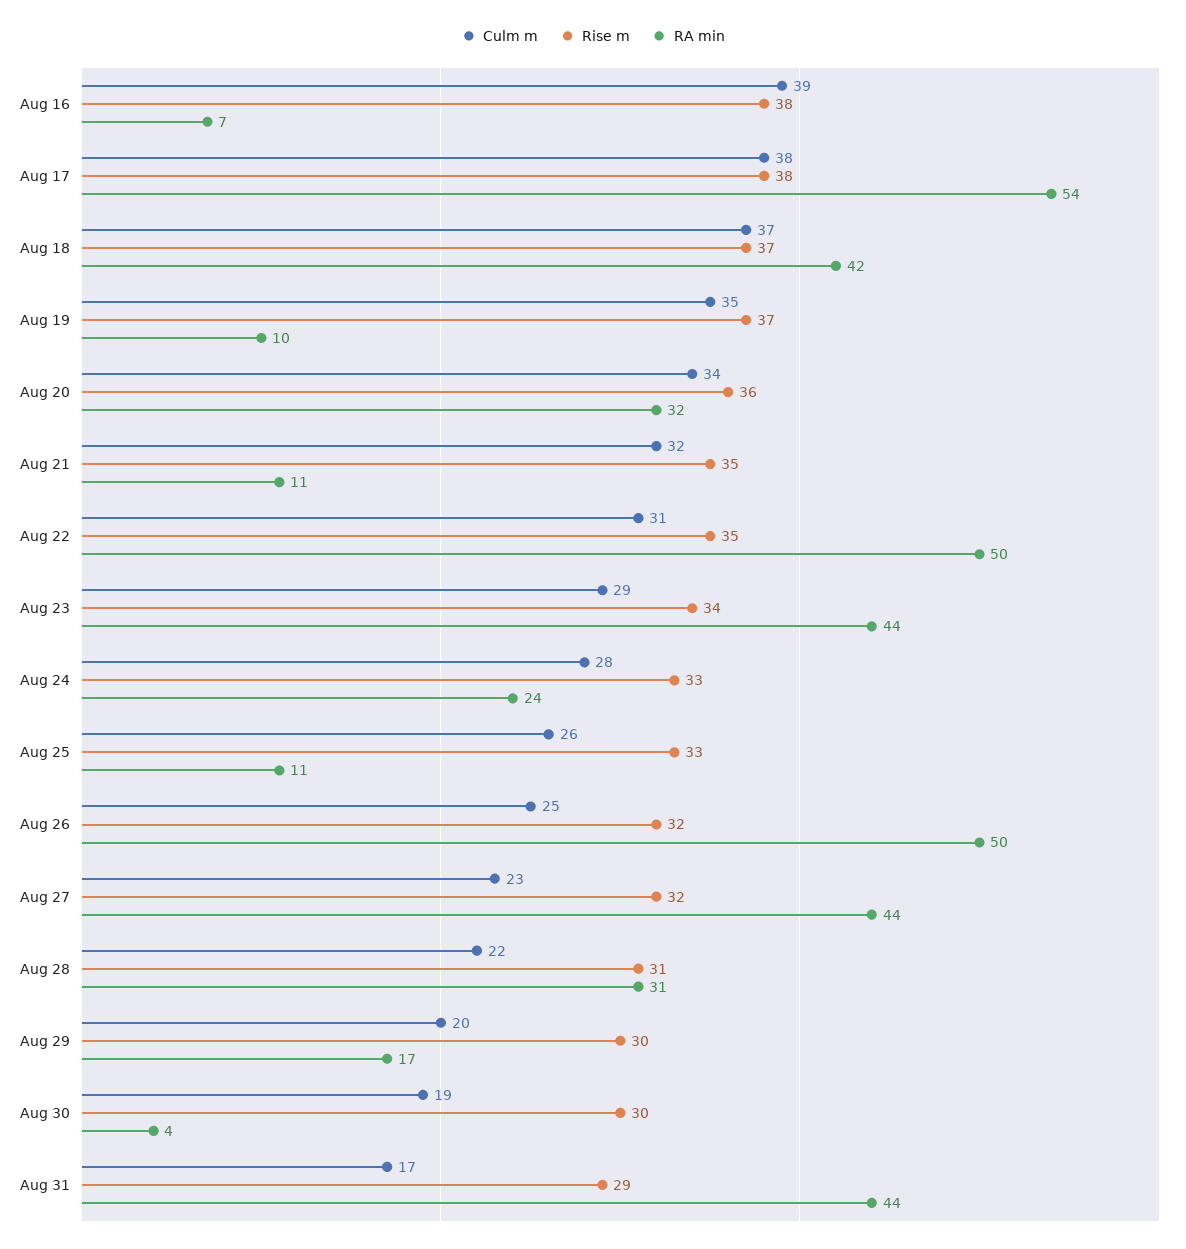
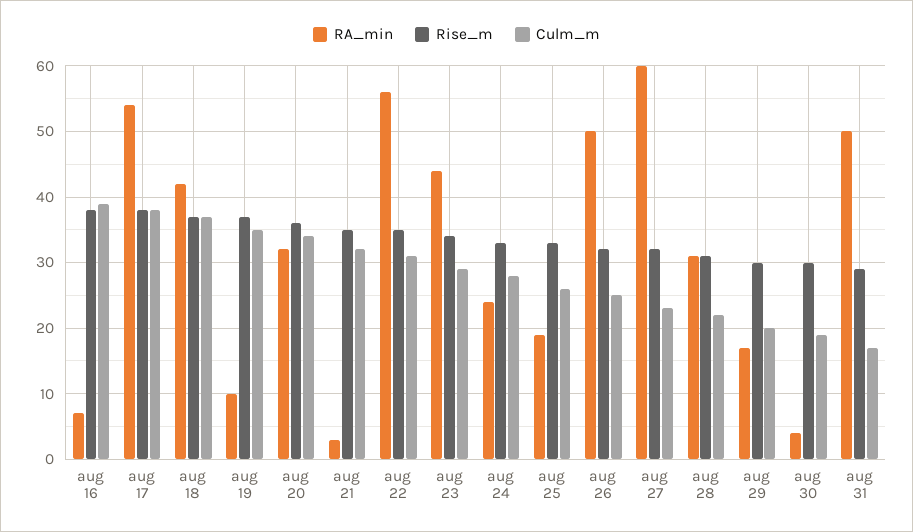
  {
    "Culm m": {
      "Aug 16": 39,
      "Aug 17": 38,
      "Aug 18": 37,
      "Aug 19": 35,
      "Aug 20": 34,
      "Aug 21": 32,
      "Aug 22": 31,
      "Aug 23": 29,
      "Aug 24": 28,
      "Aug 25": 26,
      "Aug 26": 25,
      "Aug 27": 23,
      "Aug 28": 22,
      "Aug 29": 20,
      "Aug 30": 19,
      "Aug 31": 17
    },
    "Rise m": {
      "Aug 16": 38,
      "Aug 17": 38,
      "Aug 18": 37,
      "Aug 19": 37,
      "Aug 20": 36,
      "Aug 21": 35,
      "Aug 22": 35,
      "Aug 23": 34,
      "Aug 24": 33,
      "Aug 25": 33,
      "Aug 26": 32,
      "Aug 27": 32,
      "Aug 28": 31,
      "Aug 29": 30,
      "Aug 30": 30,
      "Aug 31": 29
    },
    "RA min": {
      "Aug 16": 7,
      "Aug 17": 54,
      "Aug 18": 42,
      "Aug 19": 10,
      "Aug 20": 32,
-     "Aug 21": 11,
+     "Aug 21": 3,
-     "Aug 22": 50,
+     "Aug 22": 56,
      "Aug 23": 44,
      "Aug 24": 24,
-     "Aug 25": 11,
+     "Aug 25": 19,
      "Aug 26": 50,
-     "Aug 27": 44,
+     "Aug 27": 60,
      "Aug 28": 31,
      "Aug 29": 17,
      "Aug 30": 4,
-     "Aug 31": 44
+     "Aug 31": 50
    }
  }

